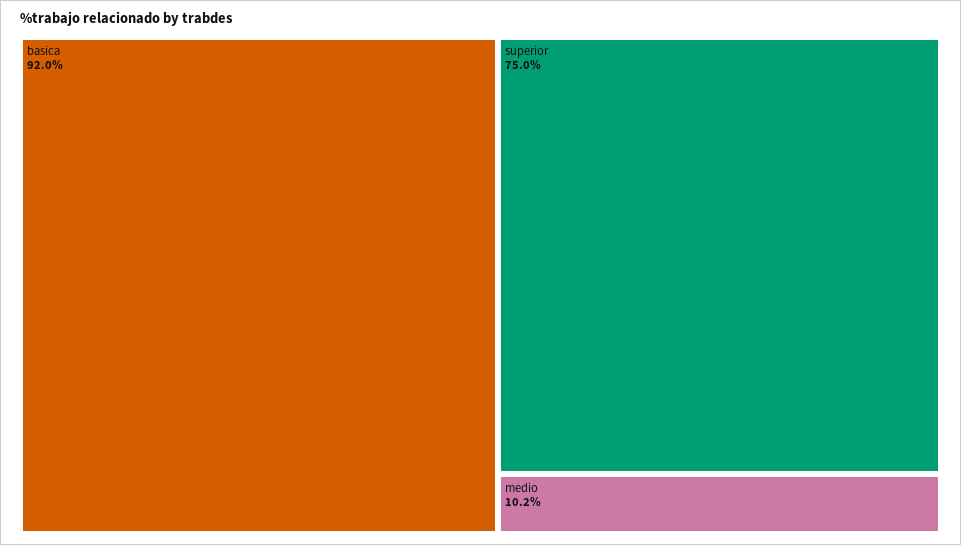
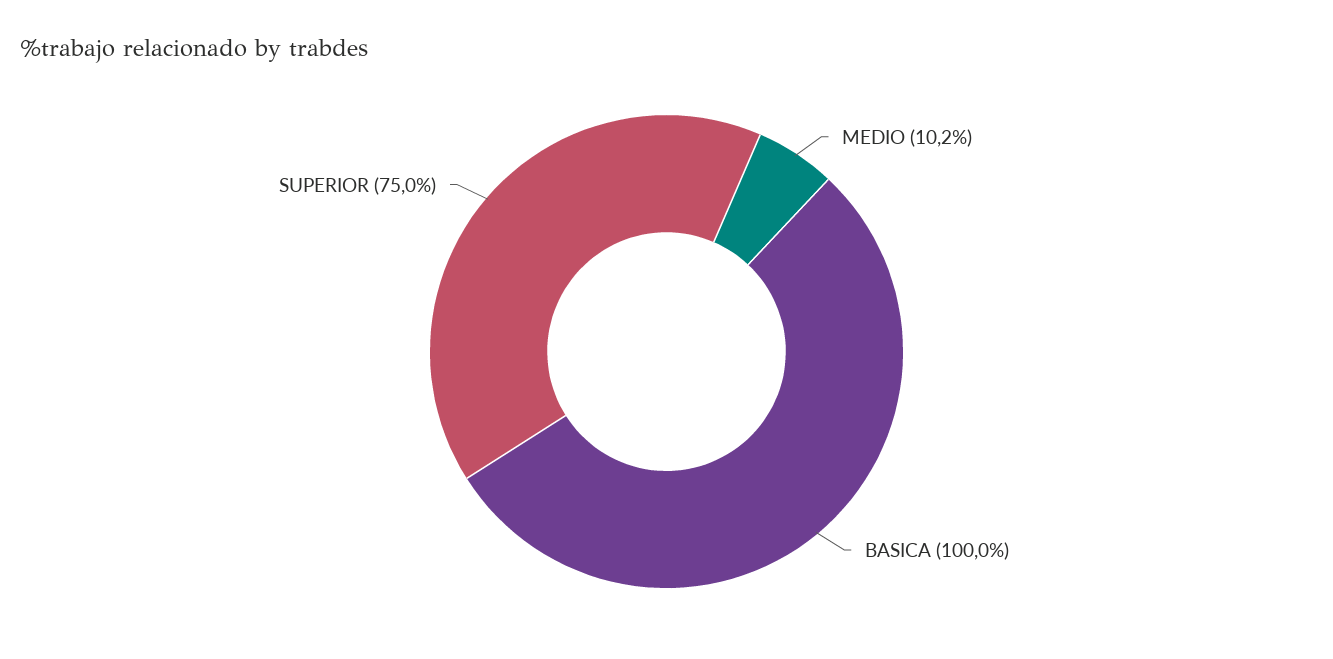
  {
-   "basica": 92,
+   "basica": 100,
    "superior": 75,
    "medio": 10.2
  }

